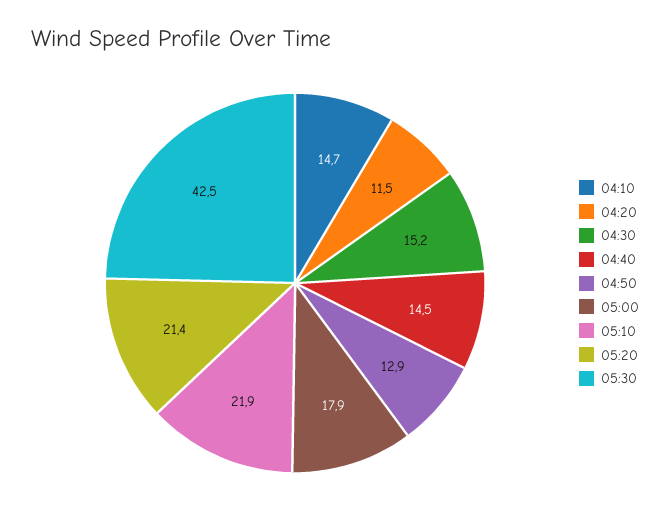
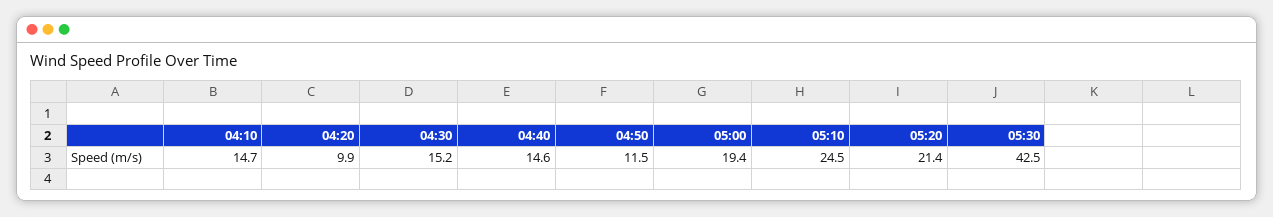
  {
    "04:10": 14.7,
-   "04:20": 11.5,
+   "04:20": 9.9,
    "04:30": 15.2,
-   "04:40": 14.5,
+   "04:40": 14.6,
-   "04:50": 12.9,
+   "04:50": 11.5,
-   "05:00": 17.9,
+   "05:00": 19.4,
-   "05:10": 21.9,
+   "05:10": 24.5,
    "05:20": 21.4,
    "05:30": 42.5
  }

